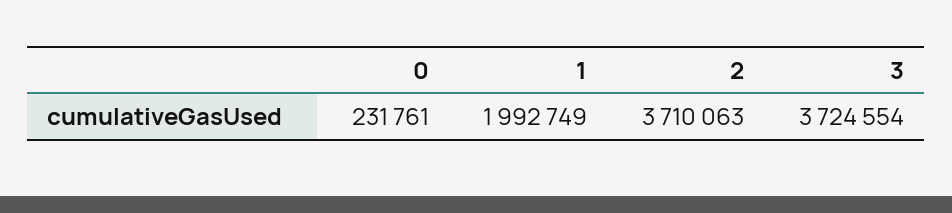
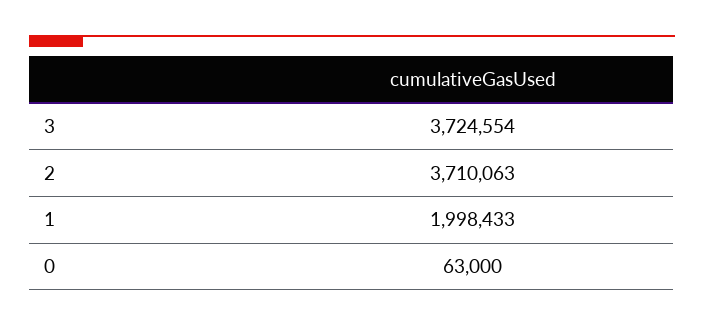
  {
-   "0": 231761,
+   "0": 63000,
-   "1": 1992749,
+   "1": 1998433,
    "2": 3710063,
    "3": 3724554
  }

